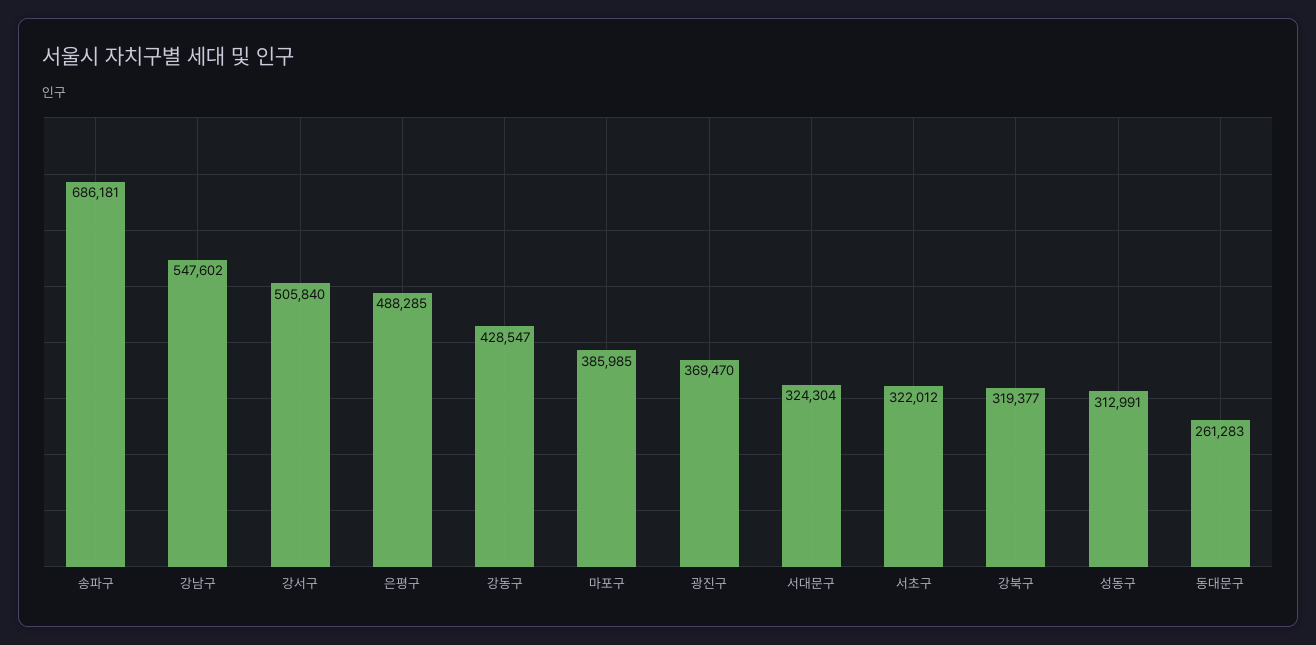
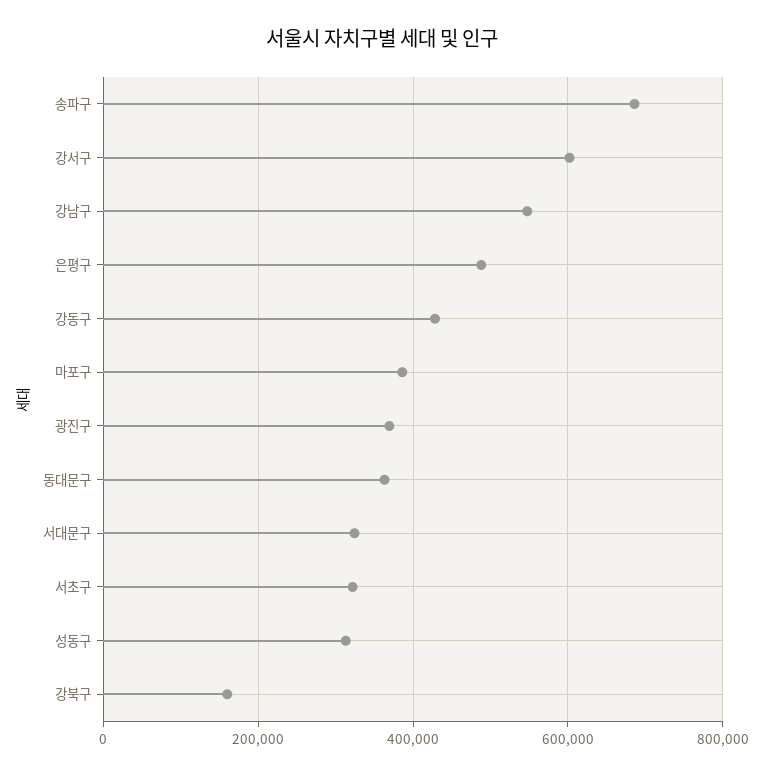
  {
    "송파구": 686181,
    "강남구": 547602,
-   "강서구": 505840,
+   "강서구": 600000,
    "은평구": 488285,
    "강동구": 428547,
    "마포구": 385985,
    "광진구": 369470,
    "서대문구": 324304,
    "서초구": 322012,
-   "강북구": 319377,
+   "강북구": 160000,
    "성동구": 312991,
-   "동대문구": 261283
+   "동대문구": 360000
  }

